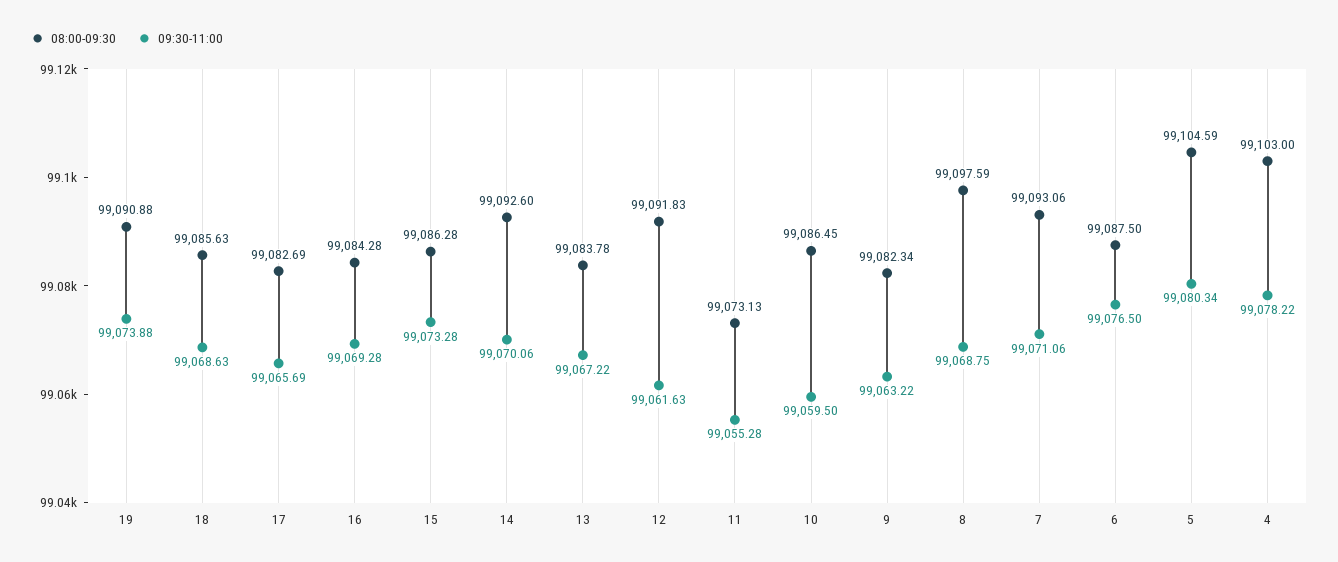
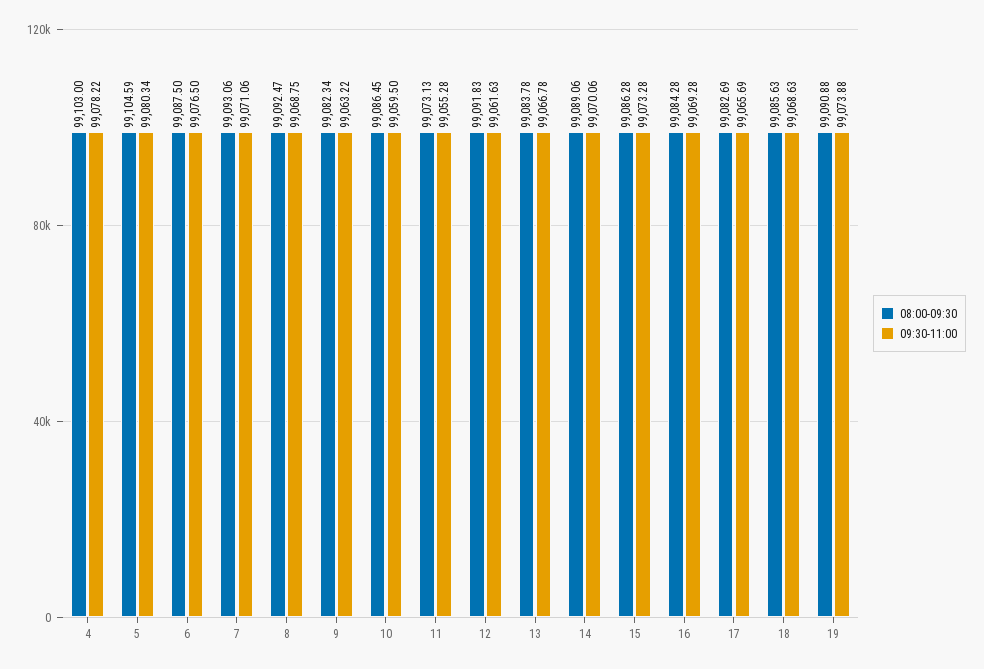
  {
    "08:00-09:30": {
      "19": 99090.88,
      "18": 99085.63,
      "17": 99082.69,
      "16": 99084.28,
      "15": 99086.28,
-     "14": 99092.6,
+     "14": 99089.06,
      "13": 99083.78,
      "12": 99091.83,
      "11": 99073.13,
      "10": 99086.45,
      "9": 99082.34,
-     "8": 99097.59,
+     "8": 99092.47,
      "7": 99093.06,
      "6": 99087.5,
      "5": 99104.59,
      "4": 99103
    },
    "09:30-11:00": {
      "19": 99073.88,
      "18": 99068.63,
      "17": 99065.69,
      "16": 99069.28,
      "15": 99073.28,
      "14": 99070.06,
-     "13": 99067.22,
+     "13": 99066.78,
      "12": 99061.63,
      "11": 99055.28,
      "10": 99059.5,
      "9": 99063.22,
      "8": 99068.75,
      "7": 99071.06,
      "6": 99076.5,
      "5": 99080.34,
      "4": 99078.22
    }
  }

